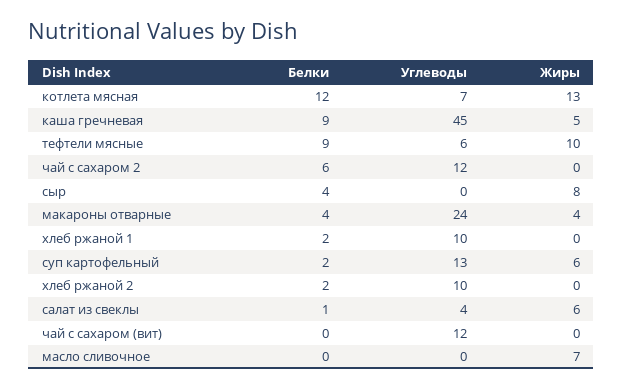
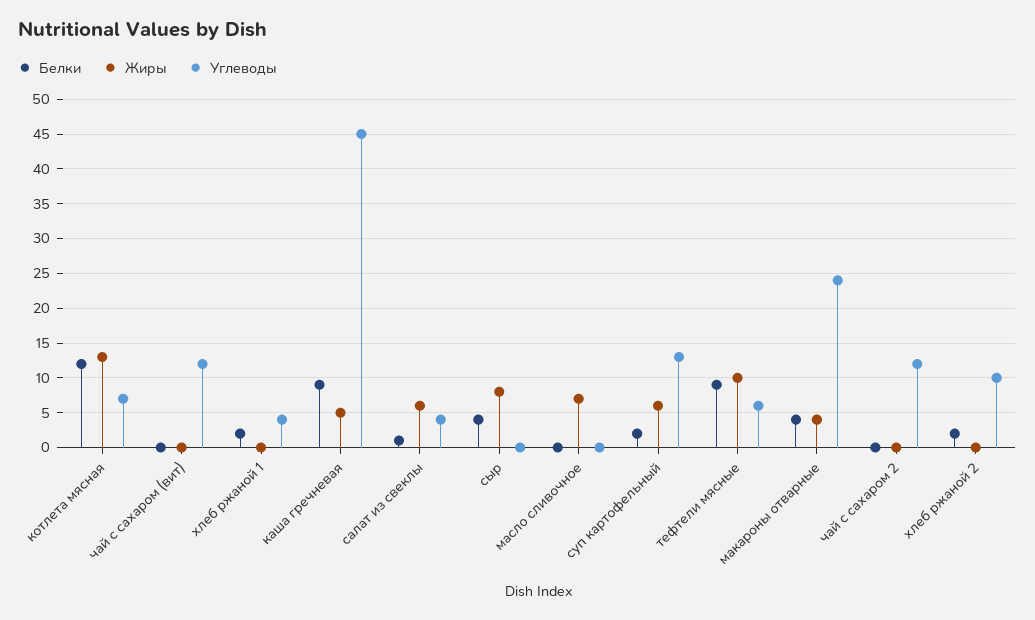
  {
    "Белки": {
      "котлета мясная": 12,
      "каша гречневая": 9,
      "тефтели мясные": 9,
-     "чай с сахаром 2": 6,
+     "чай с сахаром 2": 0,
      "сыр": 4,
      "макароны отварные": 4,
      "хлеб ржаной 1": 2,
      "суп картофельный": 2,
      "хлеб ржаной 2": 2,
      "салат из свеклы": 1,
      "чай с сахаром (вит)": 0,
      "масло сливочное": 0
    },
    "Углеводы": {
      "котлета мясная": 7,
      "каша гречневая": 45,
      "тефтели мясные": 6,
      "чай с сахаром 2": 12,
      "сыр": 0,
      "макароны отварные": 24,
-     "хлеб ржаной 1": 10,
+     "хлеб ржаной 1": 4,
      "суп картофельный": 13,
      "хлеб ржаной 2": 10,
      "салат из свеклы": 4,
      "чай с сахаром (вит)": 12,
      "масло сливочное": 0
    },
    "Жиры": {
      "котлета мясная": 13,
      "каша гречневая": 5,
      "тефтели мясные": 10,
      "чай с сахаром 2": 0,
      "сыр": 8,
      "макароны отварные": 4,
      "хлеб ржаной 1": 0,
      "суп картофельный": 6,
      "хлеб ржаной 2": 0,
      "салат из свеклы": 6,
      "чай с сахаром (вит)": 0,
      "масло сливочное": 7
    }
  }

